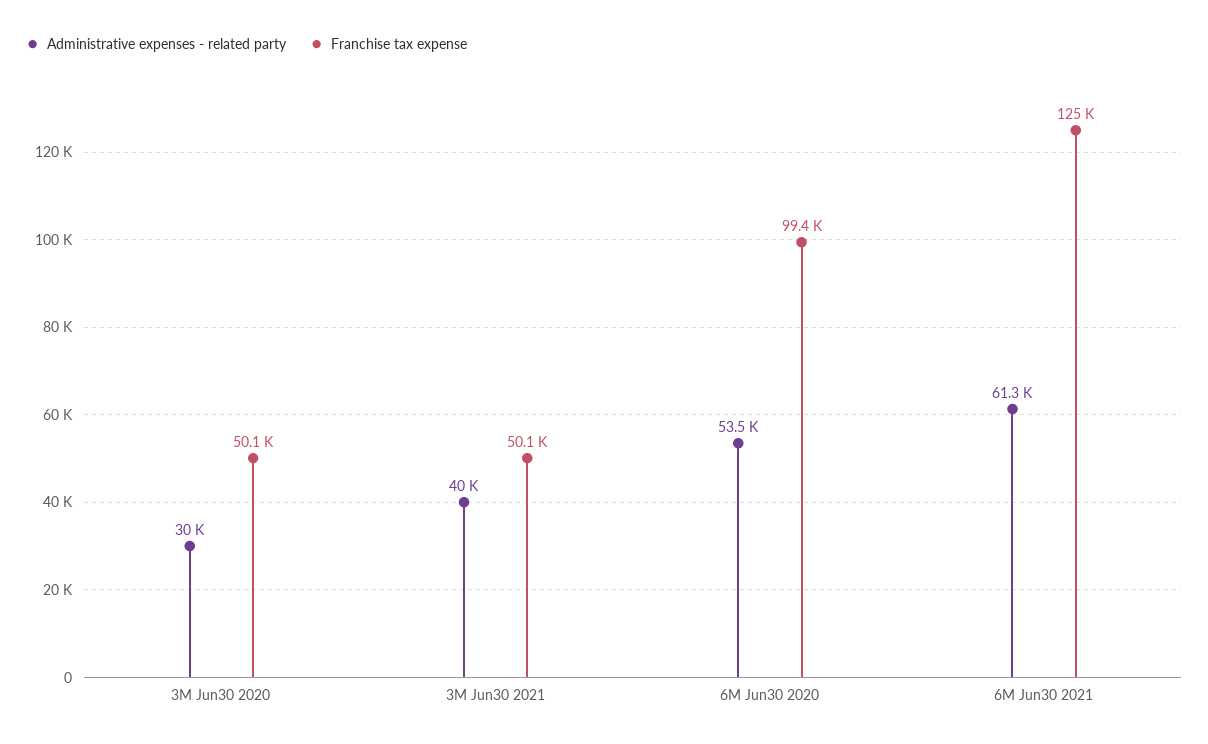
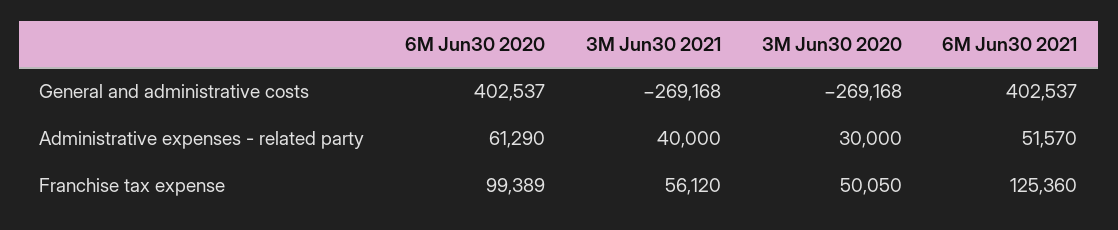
  {
    "Administrative expenses - related party": {
      "3M Jun30 2020": 30000,
      "3M Jun30 2021": 40000,
-     "6M Jun30 2020": 53500,
+     "6M Jun30 2020": 61290,
-     "6M Jun30 2021": 61300
+     "6M Jun30 2021": 51570
    },
    "Franchise tax expense": {
      "3M Jun30 2020": 50050,
-     "3M Jun30 2021": 50100,
+     "3M Jun30 2021": 56120,
      "6M Jun30 2020": 99389,
      "6M Jun30 2021": 125360
-   }
+   },
+   "General and administrative costs": {
+     "6M Jun30 2020": 402537,
+     "3M Jun30 2021": -269168,
+     "3M Jun30 2020": -269168,
+     "6M Jun30 2021": 402537
+   }
  }

